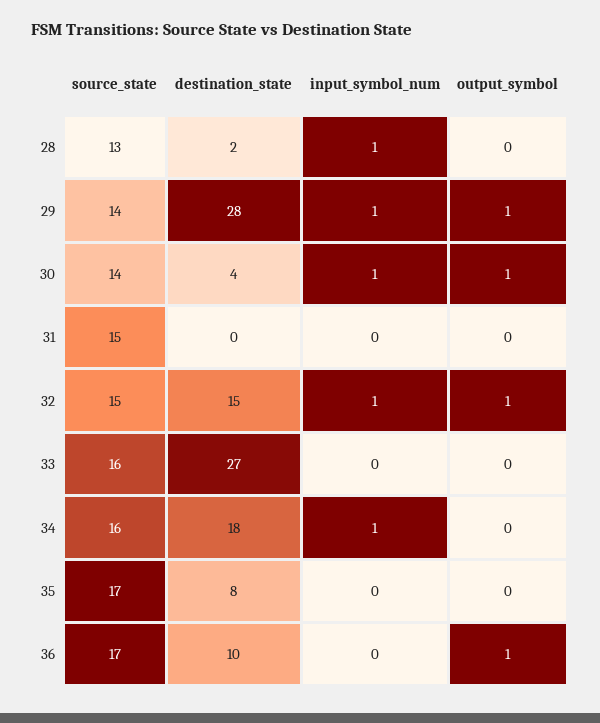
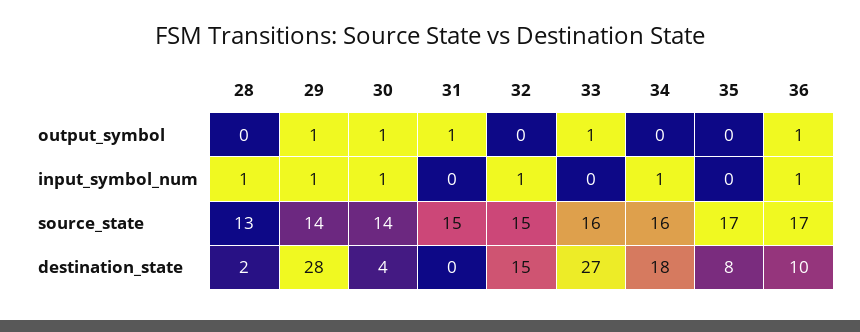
  {
    "source_state": {
      "28": 13,
      "29": 14,
      "30": 14,
      "31": 15,
      "32": 15,
      "33": 16,
      "34": 16,
      "35": 17,
      "36": 17
    },
    "destination_state": {
      "28": 2,
      "29": 28,
      "30": 4,
      "31": 0,
      "32": 15,
      "33": 27,
      "34": 18,
      "35": 8,
      "36": 10
    },
    "input_symbol_num": {
      "28": 1,
      "29": 1,
      "30": 1,
      "31": 0,
      "32": 1,
      "33": 0,
      "34": 1,
      "35": 0,
-     "36": 0
+     "36": 1
    },
    "output_symbol": {
      "28": 0,
      "29": 1,
      "30": 1,
-     "31": 0,
+     "31": 1,
-     "32": 1,
+     "32": 0,
-     "33": 0,
+     "33": 1,
      "34": 0,
      "35": 0,
      "36": 1
    }
  }

